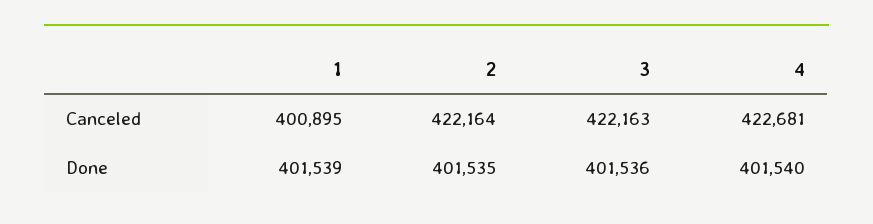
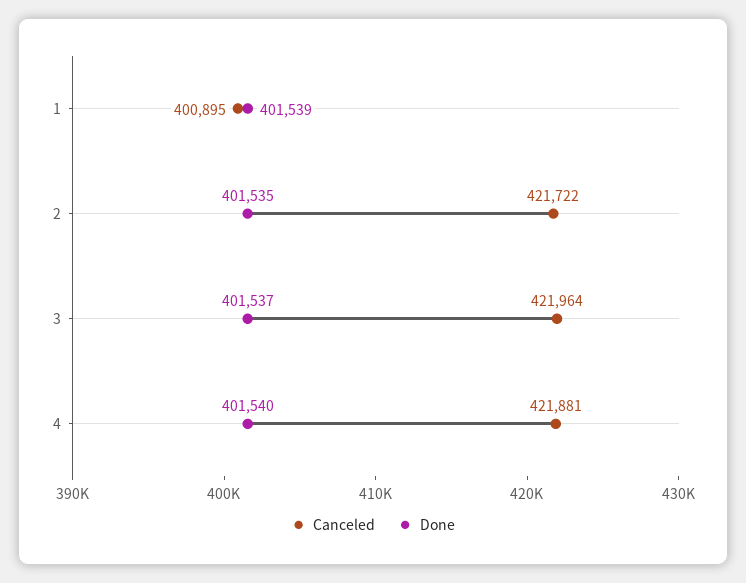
  {
    "Canceled": {
      "1": 400895,
-     "2": 422164,
+     "2": 421722,
-     "3": 422163,
+     "3": 421964,
-     "4": 422681
+     "4": 421881
    },
    "Done": {
      "1": 401539,
      "2": 401535,
-     "3": 401536,
+     "3": 401537,
      "4": 401540
    }
  }

